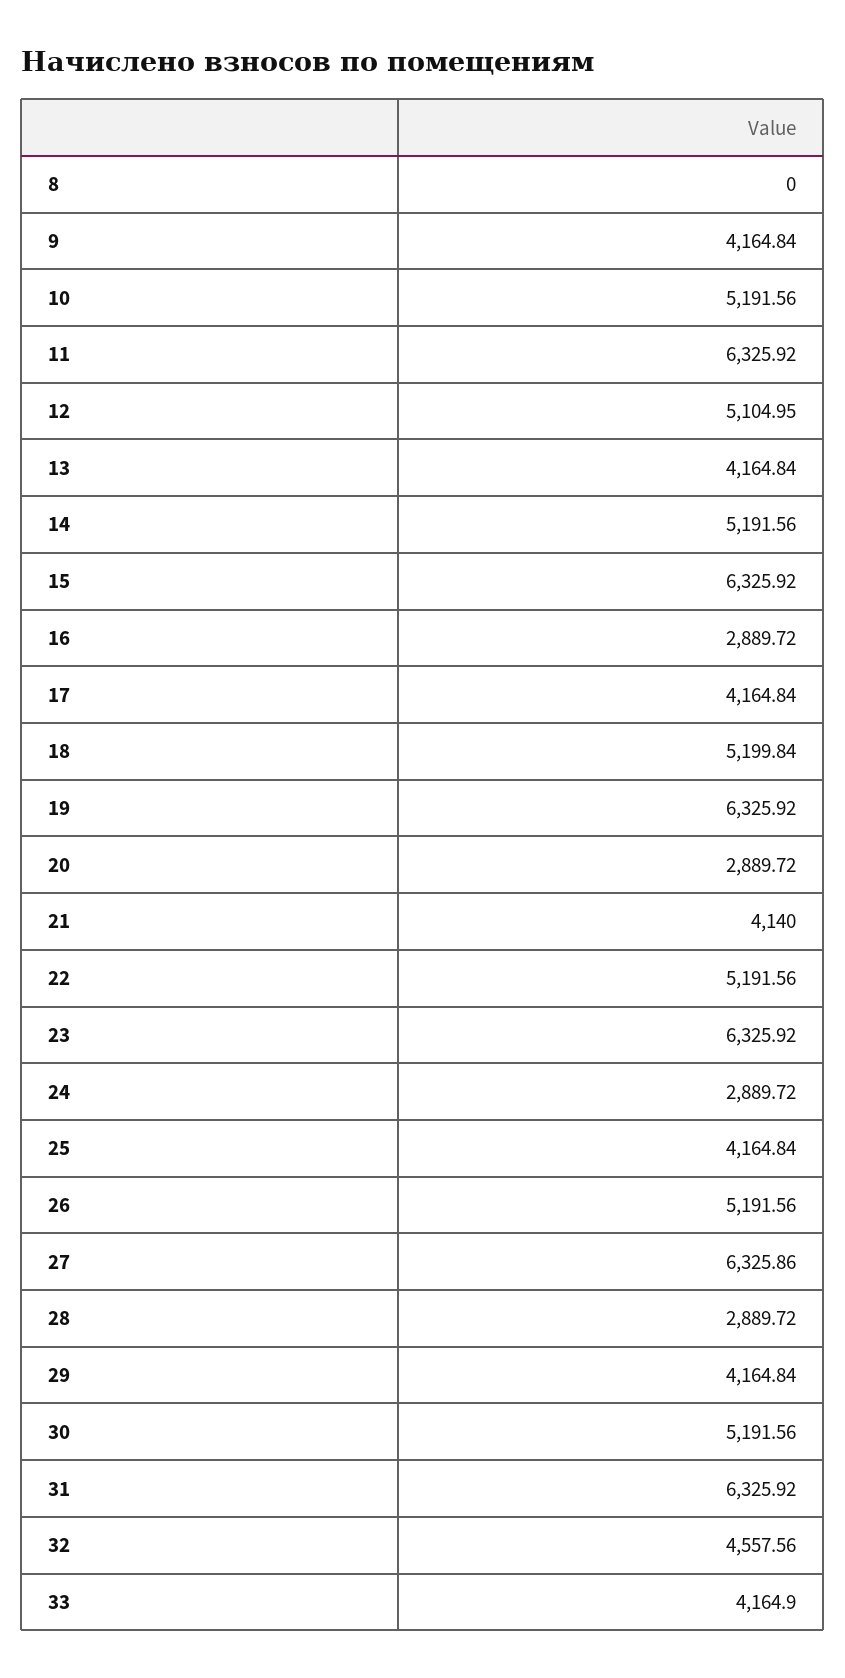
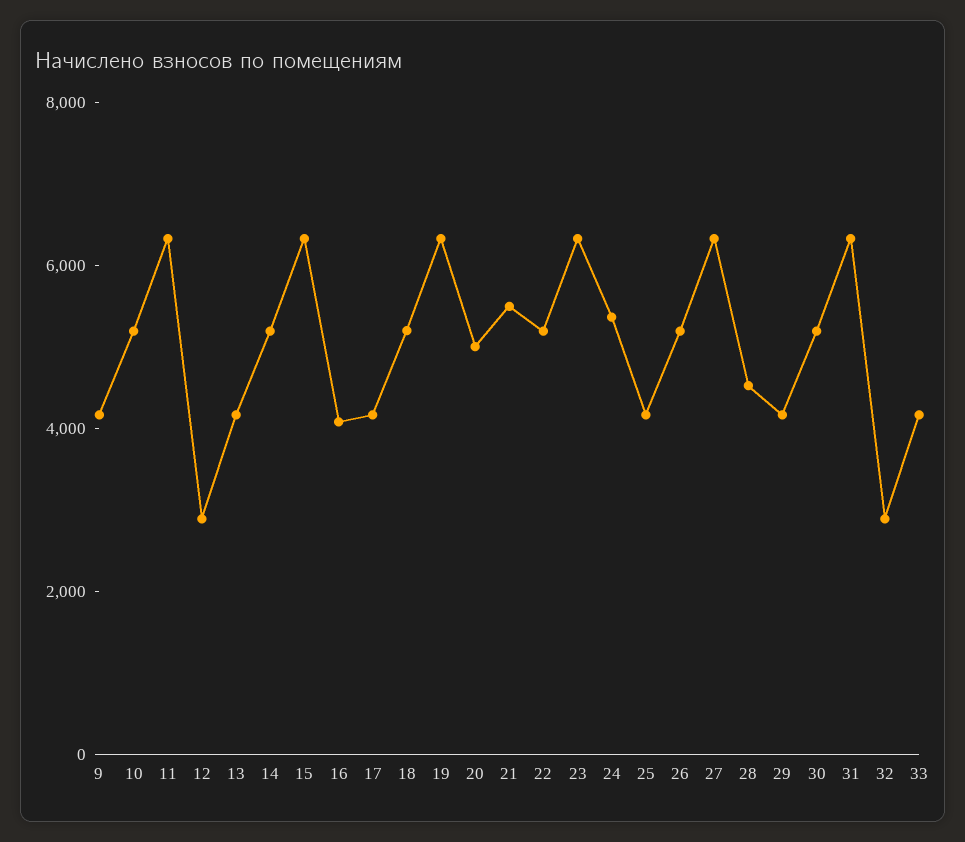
  {
-   "8": 0,
    "9": 4164.84,
    "10": 5191.56,
    "11": 6325.92,
-   "12": 5104.95,
+   "12": 3000,
    "13": 4164.84,
    "14": 5191.56,
    "15": 6325.92,
-   "16": 2889.72,
+   "16": 4000,
    "17": 4164.84,
    "18": 5199.84,
    "19": 6325.92,
-   "20": 2889.72,
+   "20": 5000,
-   "21": 4140,
+   "21": 5500,
    "22": 5191.56,
    "23": 6325.92,
-   "24": 2889.72,
+   "24": 5500,
    "25": 4164.84,
    "26": 5191.56,
    "27": 6325.86,
-   "28": 2889.72,
+   "28": 4500,
    "29": 4164.84,
    "30": 5191.56,
    "31": 6325.92,
-   "32": 4557.56,
+   "32": 3000,
    "33": 4164.9
  }

